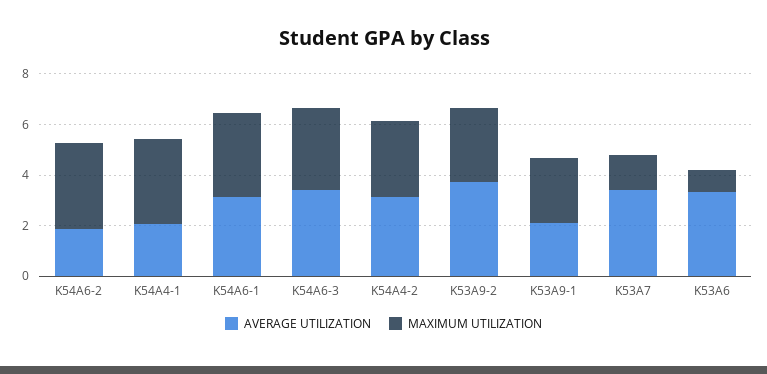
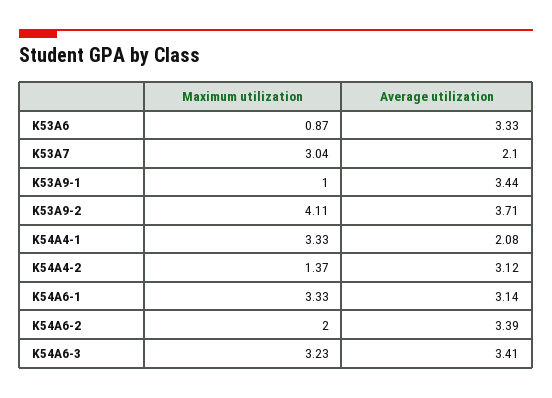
  {
    "AVERAGE UTILIZATION": {
-     "K54A6-2": 2,
+     "K54A6-2": 3.39,
      "K54A4-1": 2.08,
      "K54A6-1": 3.14,
      "K54A6-3": 3.41,
      "K54A4-2": 3.12,
      "K53A9-2": 3.71,
-     "K53A9-1": 2,
+     "K53A9-1": 3.44,
-     "K53A7": 3.5,
+     "K53A7": 2.1,
      "K53A6": 3.33
    },
    "MAXIMUM UTILIZATION": {
-     "K54A6-2": 3.5,
+     "K54A6-2": 2,
      "K54A4-1": 3.33,
      "K54A6-1": 3.33,
      "K54A6-3": 3.23,
-     "K54A4-2": 3,
+     "K54A4-2": 1.37,
-     "K53A9-2": 3,
+     "K53A9-2": 4.11,
-     "K53A9-1": 2.5,
+     "K53A9-1": 1,
-     "K53A7": 1.5,
+     "K53A7": 3.04,
      "K53A6": 0.87
    }
  }

